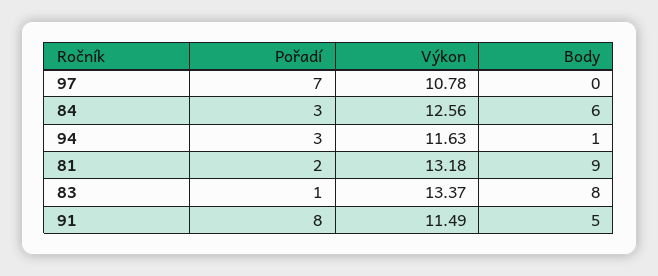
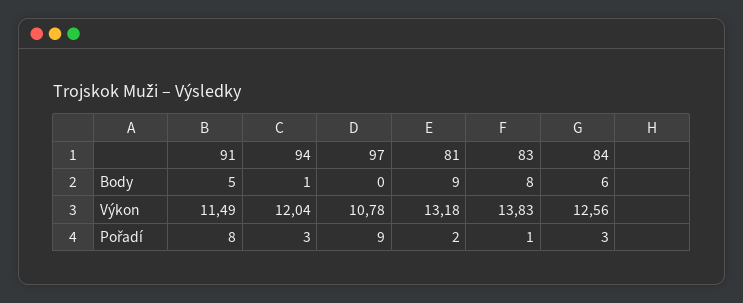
  {
    "Pořadí": {
-     "97": 7,
+     "97": 9,
      "84": 3,
      "94": 3,
      "81": 2,
      "83": 1,
      "91": 8
    },
    "Výkon": {
      "97": 10.78,
      "84": 12.56,
-     "94": 11.63,
+     "94": 12.04,
      "81": 13.18,
-     "83": 13.37,
+     "83": 13.83,
      "91": 11.49
    },
    "Body": {
      "97": 0,
      "84": 6,
      "94": 1,
      "81": 9,
      "83": 8,
      "91": 5
    }
  }

